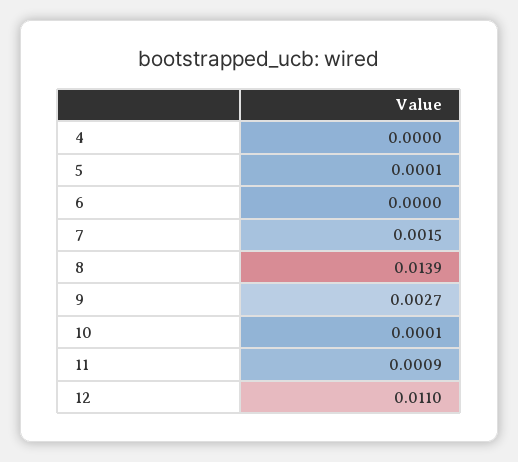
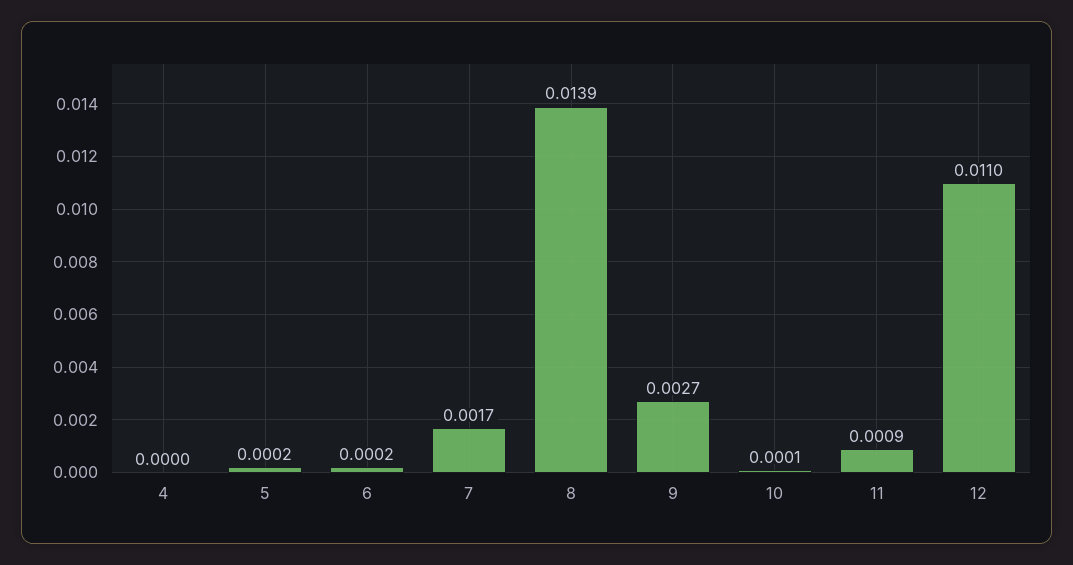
  {
    "4": 0,
-   "5": 0.0001,
+   "5": 0.0002,
-   "6": 0,
+   "6": 0.0002,
-   "7": 0.0015,
+   "7": 0.0017,
    "8": 0.0139,
    "9": 0.0027,
    "10": 0.0001,
    "11": 0.0009,
    "12": 0.011
  }

